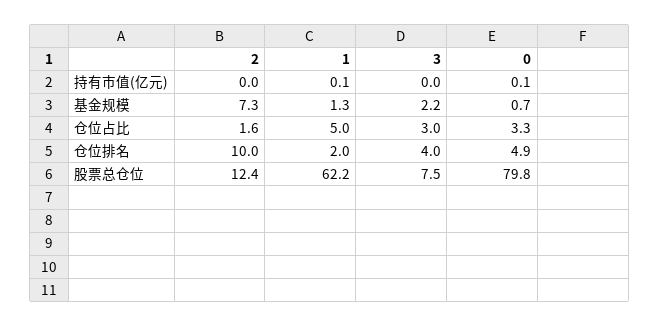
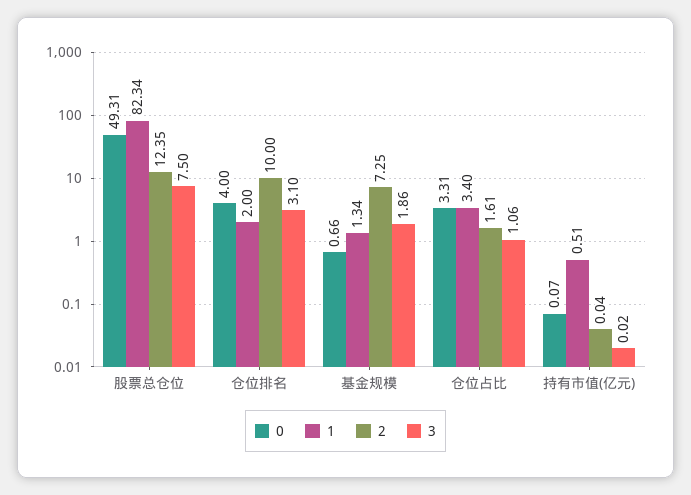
  {
    "2": {
      "持有市值(亿元)": 0.04,
      "基金规模": 7.25,
      "仓位占比": 1.61,
      "仓位排名": 10,
      "股票总仓位": 12.35
    },
    "1": {
-     "持有市值(亿元)": 0.1,
+     "持有市值(亿元)": 0.51,
      "基金规模": 1.34,
-     "仓位占比": 5,
+     "仓位占比": 3.4,
      "仓位排名": 2,
-     "股票总仓位": 62.2
+     "股票总仓位": 82.34
    },
    "3": {
      "持有市值(亿元)": 0.02,
-     "基金规模": 2.2,
+     "基金规模": 1.86,
-     "仓位占比": 3,
+     "仓位占比": 1.06,
-     "仓位排名": 4,
+     "仓位排名": 3.1,
      "股票总仓位": 7.5
    },
    "0": {
      "持有市值(亿元)": 0.07,
      "基金规模": 0.66,
      "仓位占比": 3.31,
-     "仓位排名": 4.9,
+     "仓位排名": 4,
-     "股票总仓位": 79.8
+     "股票总仓位": 49.31
    }
  }

